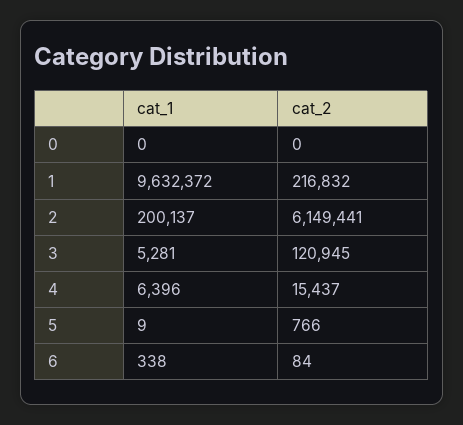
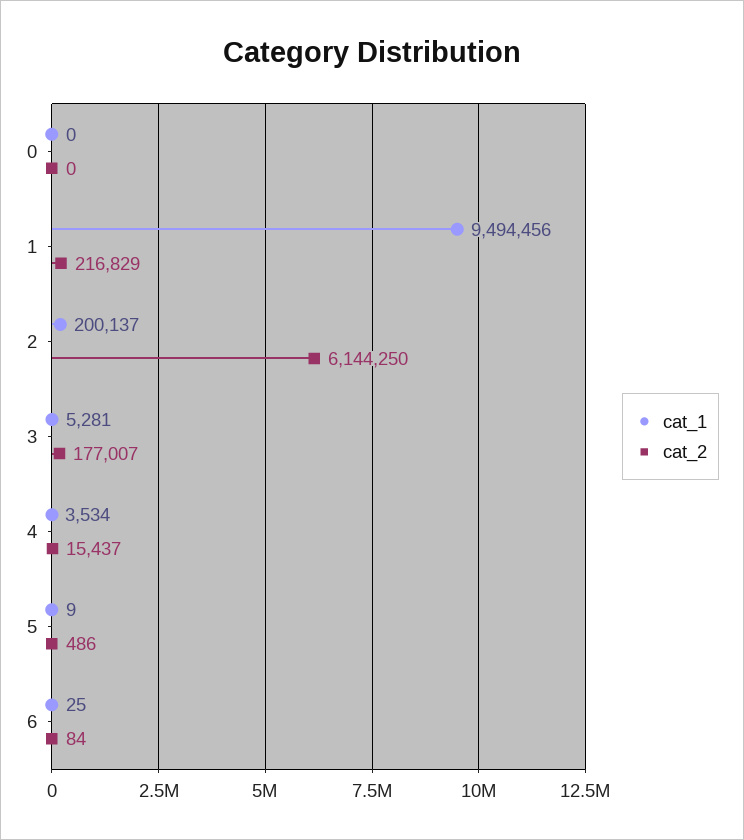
  {
    "cat_1": {
      "0": 0,
-     "1": 9632372,
+     "1": 9494456,
      "2": 200137,
      "3": 5281,
-     "4": 6396,
+     "4": 3534,
      "5": 9,
-     "6": 338
+     "6": 25
    },
    "cat_2": {
      "0": 0,
-     "1": 216832,
+     "1": 216829,
-     "2": 6149441,
+     "2": 6144250,
-     "3": 120945,
+     "3": 177007,
      "4": 15437,
-     "5": 766,
+     "5": 486,
      "6": 84
    }
  }

